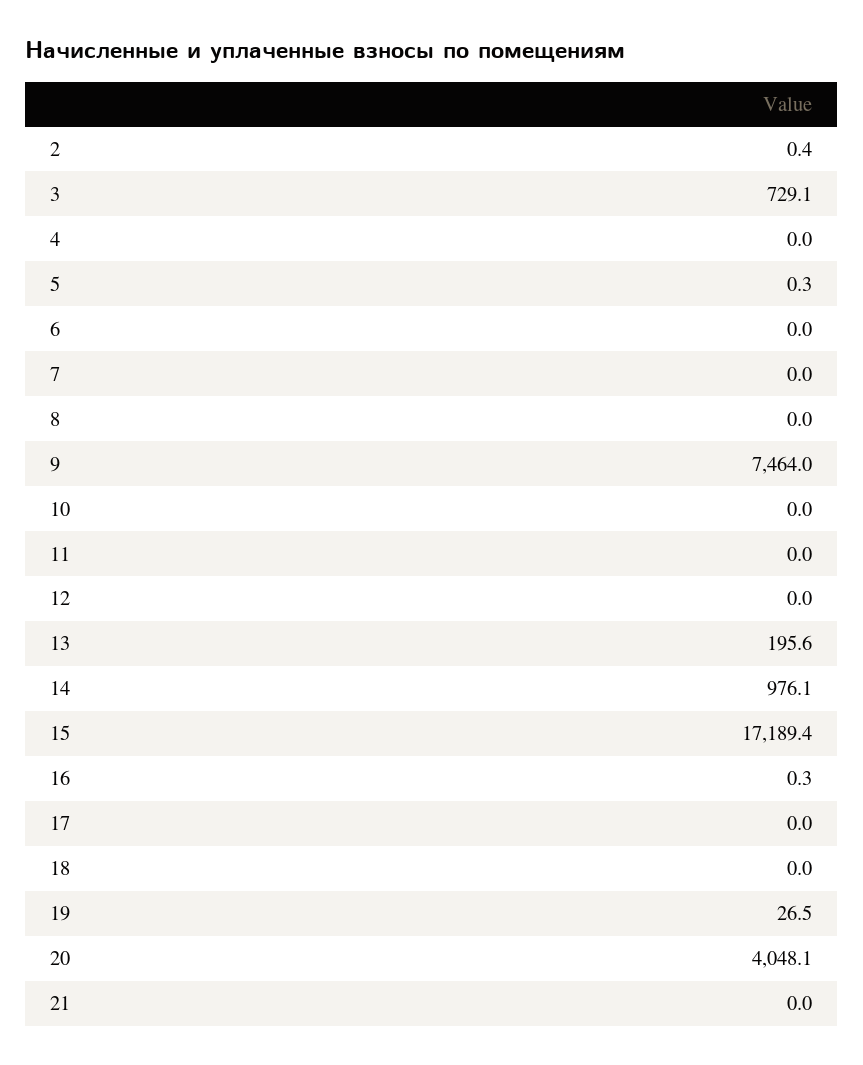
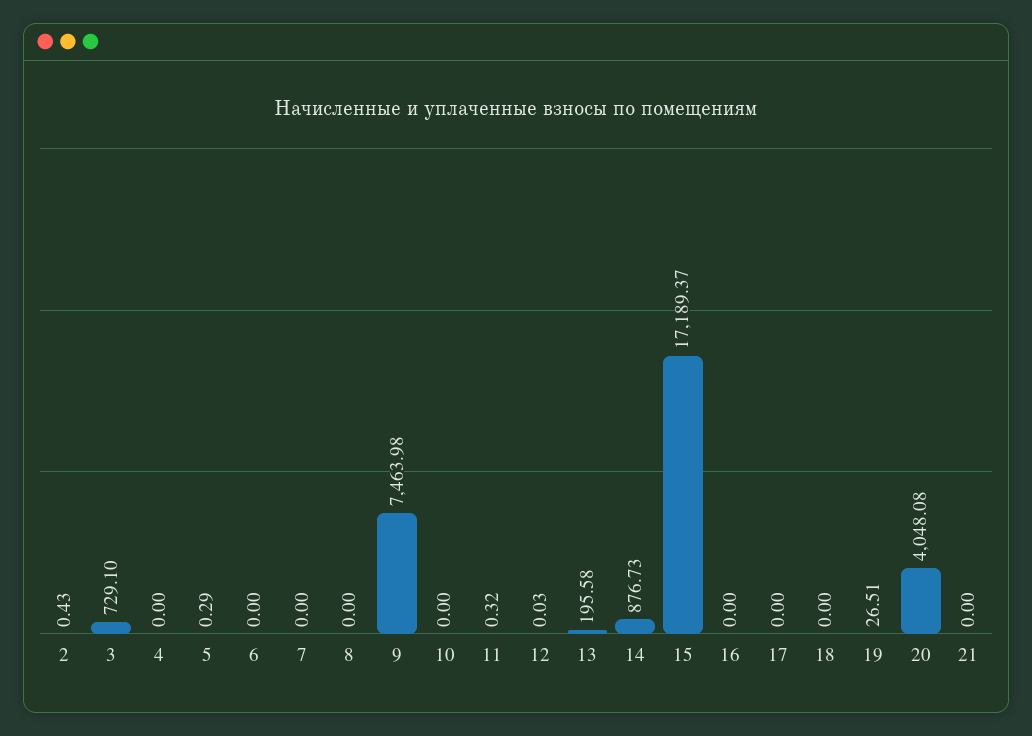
  {
    "2": 0.43,
    "3": 729.1,
    "4": 0,
    "5": 0.29,
    "6": 0,
    "7": 0,
    "8": 0,
    "9": 7463.98,
    "10": 0,
-   "11": 0,
+   "11": 0.32,
    "12": 0.03,
    "13": 195.58,
-   "14": 976.1,
+   "14": 876.73,
    "15": 17189.37,
-   "16": 0.3,
+   "16": 0,
    "17": 0,
    "18": 0,
    "19": 26.51,
    "20": 4048.08,
    "21": 0
  }

